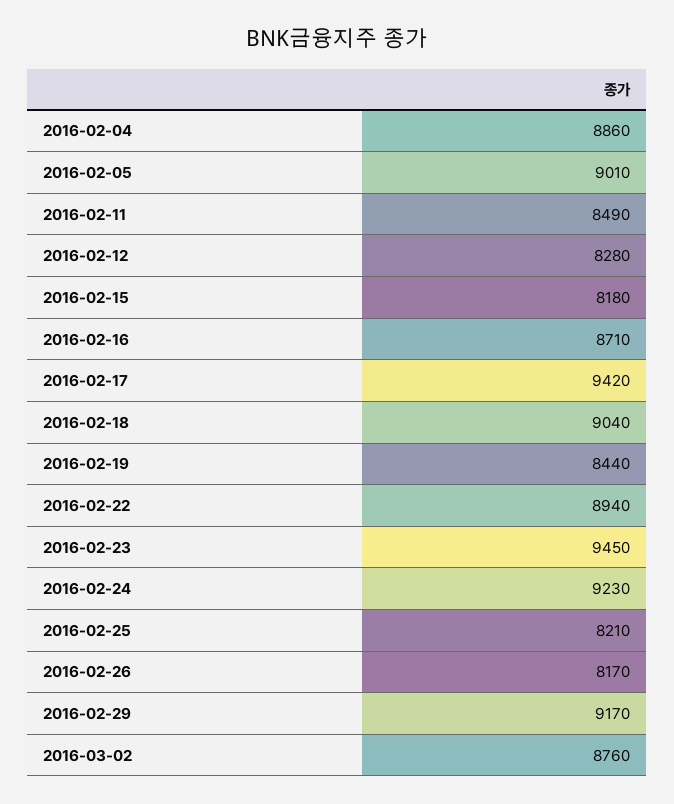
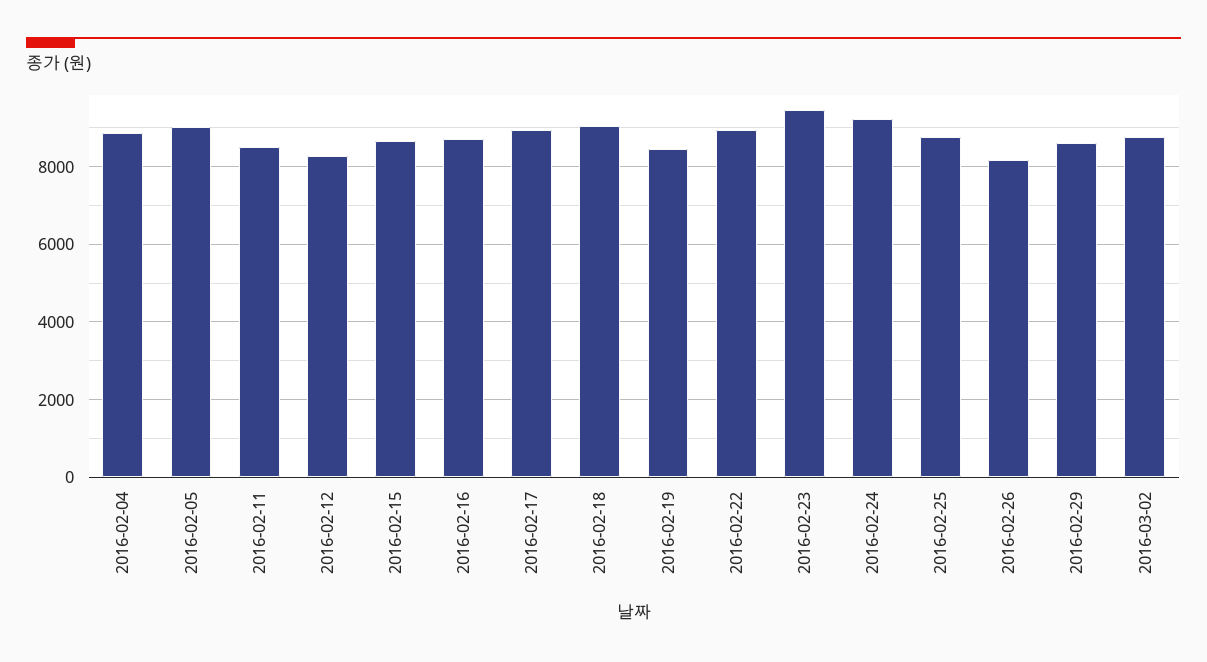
  {
    "2016-02-04": 8860,
    "2016-02-05": 9010,
    "2016-02-11": 8490,
    "2016-02-12": 8280,
-   "2016-02-15": 8180,
+   "2016-02-15": 8600,
    "2016-02-16": 8710,
-   "2016-02-17": 9420,
+   "2016-02-17": 9000,
    "2016-02-18": 9040,
    "2016-02-19": 8440,
    "2016-02-22": 8940,
    "2016-02-23": 9450,
    "2016-02-24": 9230,
-   "2016-02-25": 8210,
+   "2016-02-25": 8800,
    "2016-02-26": 8170,
-   "2016-02-29": 9170,
+   "2016-02-29": 8600,
    "2016-03-02": 8760
  }

